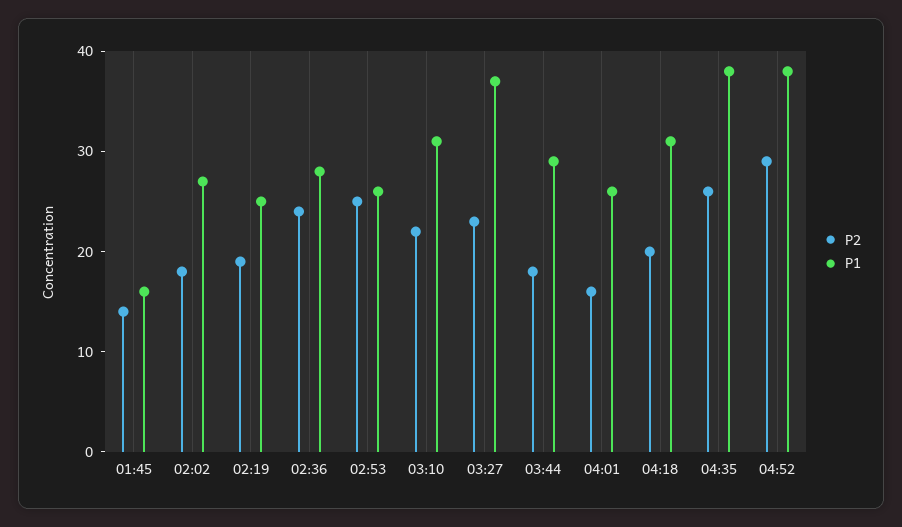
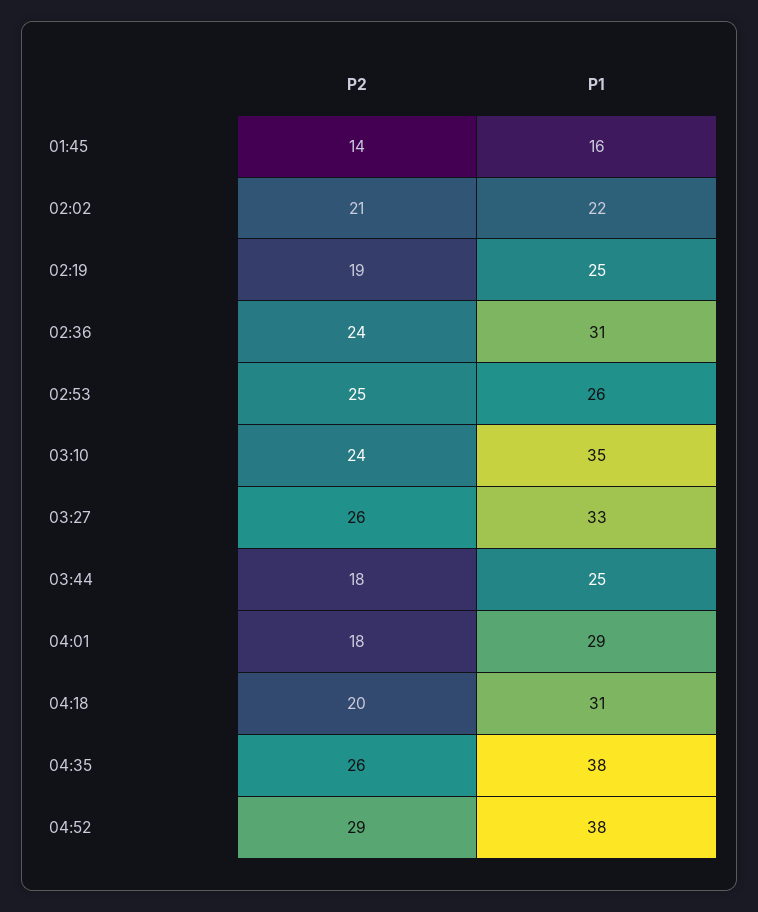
  {
    "P2": {
      "01:45": 14,
-     "02:02": 18,
+     "02:02": 21,
      "02:19": 19,
      "02:36": 24,
      "02:53": 25,
-     "03:10": 22,
+     "03:10": 24,
-     "03:27": 23,
+     "03:27": 26,
      "03:44": 18,
-     "04:01": 16,
+     "04:01": 18,
      "04:18": 20,
      "04:35": 26,
      "04:52": 29
    },
    "P1": {
      "01:45": 16,
-     "02:02": 27,
+     "02:02": 22,
      "02:19": 25,
-     "02:36": 28,
+     "02:36": 31,
      "02:53": 26,
-     "03:10": 31,
+     "03:10": 35,
-     "03:27": 37,
+     "03:27": 33,
-     "03:44": 29,
+     "03:44": 25,
-     "04:01": 26,
+     "04:01": 29,
      "04:18": 31,
      "04:35": 38,
      "04:52": 38
    }
  }

